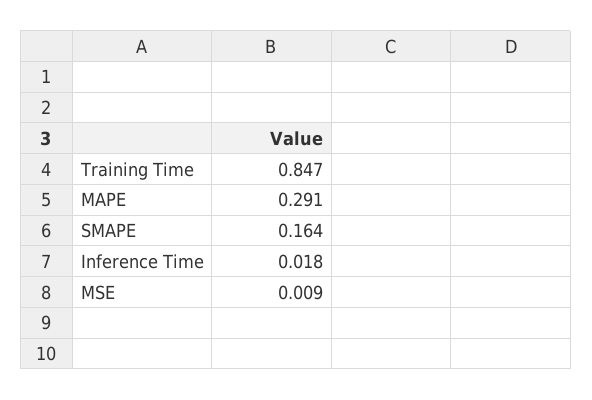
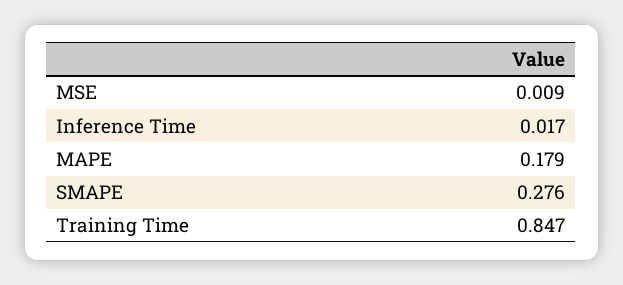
  {
    "Training Time": 0.847,
-   "MAPE": 0.291,
+   "MAPE": 0.179,
-   "SMAPE": 0.164,
+   "SMAPE": 0.276,
-   "Inference Time": 0.018,
+   "Inference Time": 0.017,
    "MSE": 0.009
  }

